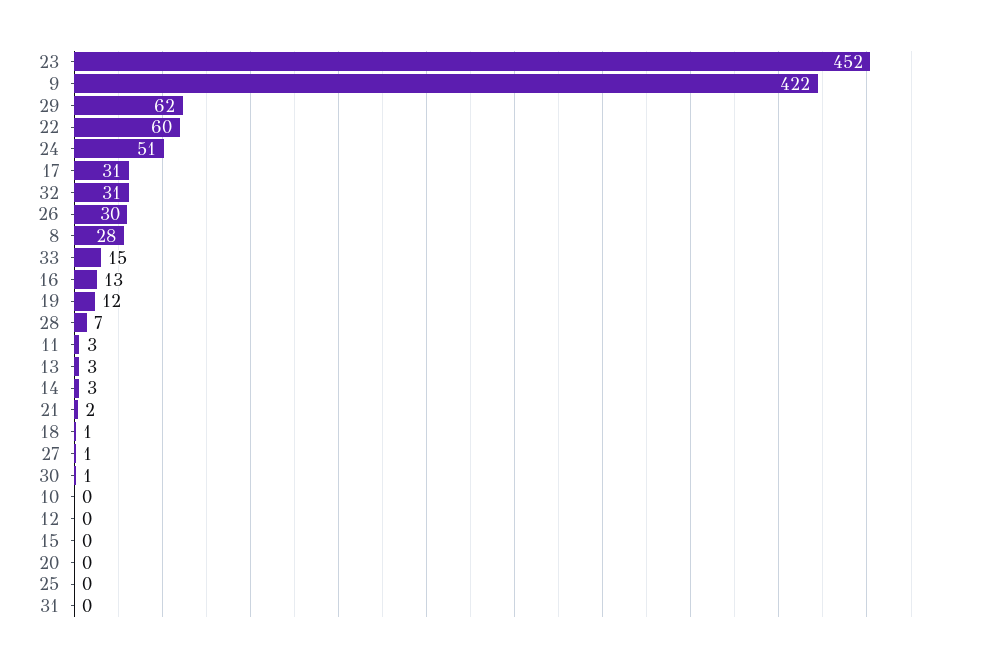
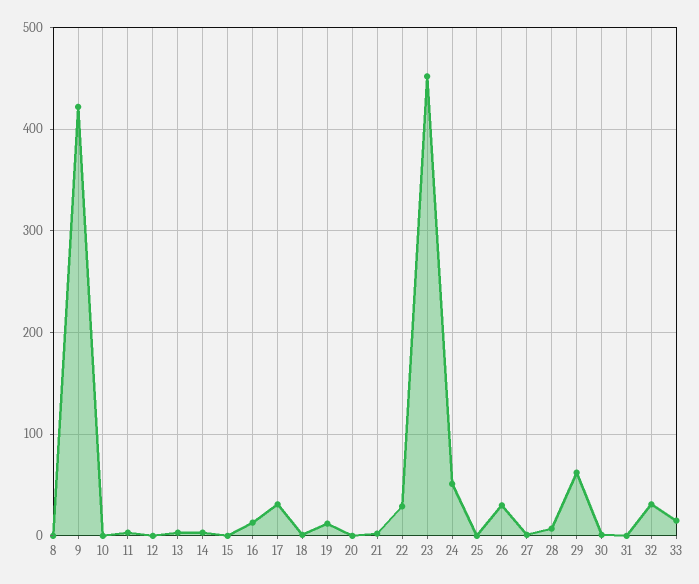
  {
    "23": 452,
    "9": 422,
    "29": 62,
-   "22": 60,
+   "22": 30,
    "24": 51,
    "17": 31,
    "32": 31,
    "26": 30,
-   "8": 28,
+   "8": 0,
    "33": 15,
    "16": 13,
    "19": 12,
    "28": 7,
    "11": 3,
    "13": 3,
    "14": 3,
    "21": 2,
    "18": 1,
    "27": 1,
    "30": 1,
    "10": 0,
    "12": 0,
    "15": 0,
    "20": 0,
    "25": 0,
    "31": 0
  }

